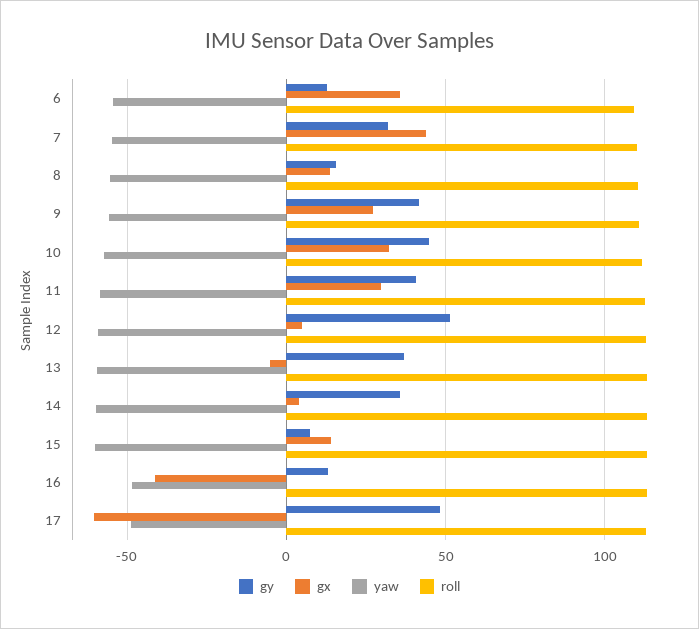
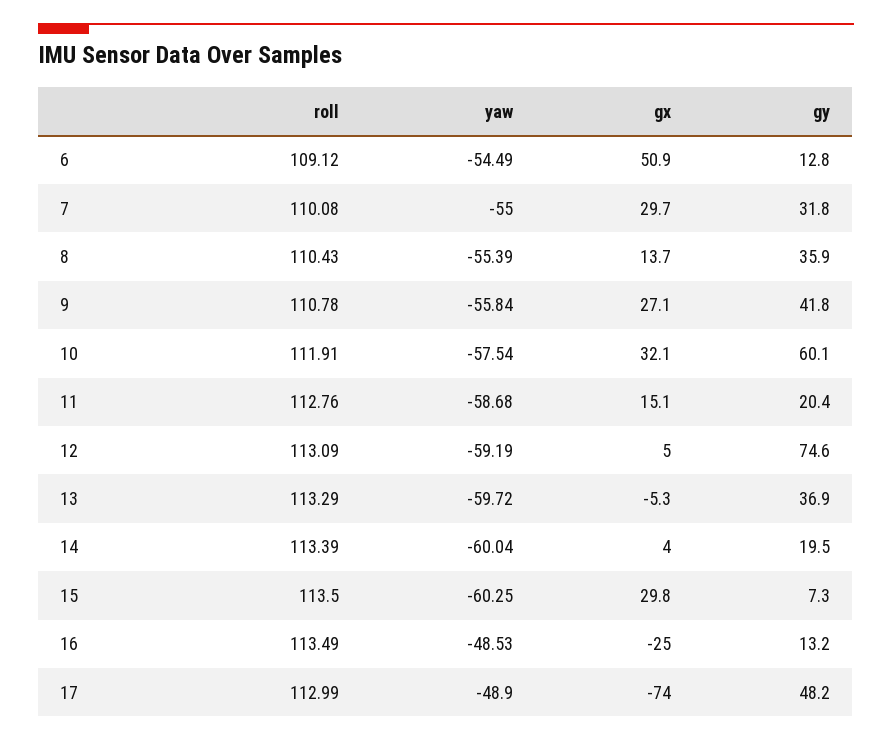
  {
    "gy": {
      "6": 12.8,
      "7": 31.8,
-     "8": 15,
+     "8": 35.9,
      "9": 41.8,
-     "10": 45,
+     "10": 60.1,
-     "11": 40,
+     "11": 20.4,
-     "12": 50,
+     "12": 74.6,
      "13": 36.9,
-     "14": 35,
+     "14": 19.5,
      "15": 7.3,
      "16": 13.2,
      "17": 48.2
    },
    "gx": {
-     "6": 35,
+     "6": 50.9,
-     "7": 45,
+     "7": 29.7,
      "8": 13.7,
      "9": 27.1,
      "10": 32.1,
-     "11": 30,
+     "11": 15.1,
      "12": 5,
      "13": -5.3,
      "14": 4,
-     "15": 15,
+     "15": 29.8,
-     "16": -40,
+     "16": -25,
-     "17": -60
+     "17": -74
    },
    "yaw": {
      "6": -54.49,
      "7": -55,
      "8": -55.39,
      "9": -55.84,
      "10": -57.54,
      "11": -58.68,
      "12": -59.19,
      "13": -59.72,
      "14": -60.04,
      "15": -60.25,
      "16": -48.53,
      "17": -48.9
    },
    "roll": {
      "6": 109.12,
      "7": 110.08,
      "8": 110.43,
      "9": 110.78,
      "10": 111.91,
      "11": 112.76,
      "12": 113.09,
      "13": 113.29,
      "14": 113.39,
      "15": 113.5,
      "16": 113.49,
      "17": 112.99
    }
  }

